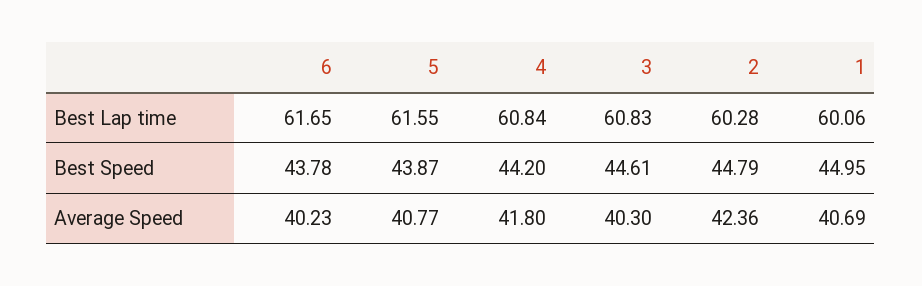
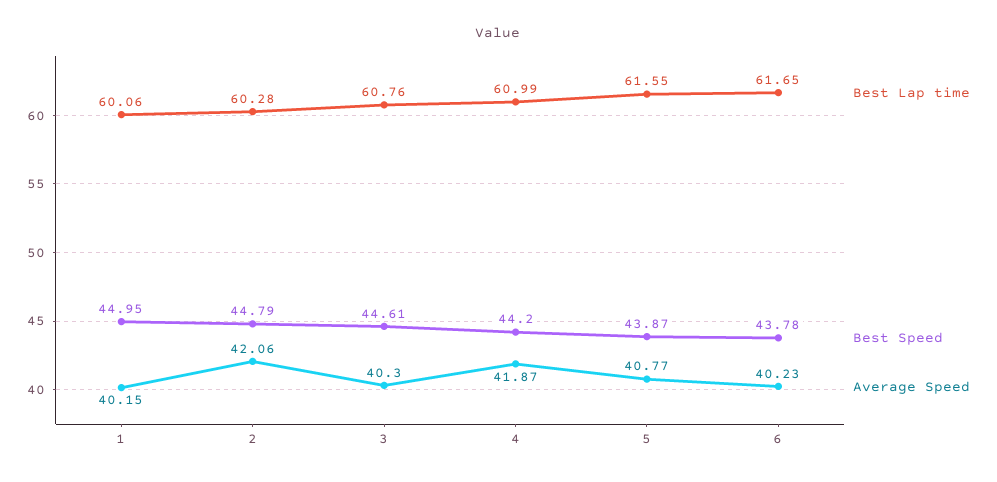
  {
    "Best Lap time": {
      "6": 61.65,
      "5": 61.55,
-     "4": 60.84,
+     "4": 60.99,
-     "3": 60.83,
+     "3": 60.76,
      "2": 60.28,
      "1": 60.06
    },
    "Best Speed": {
      "6": 43.78,
      "5": 43.87,
      "4": 44.2,
      "3": 44.61,
      "2": 44.79,
      "1": 44.95
    },
    "Average Speed": {
      "6": 40.23,
      "5": 40.77,
-     "4": 41.8,
+     "4": 41.87,
      "3": 40.3,
-     "2": 42.36,
+     "2": 42.06,
-     "1": 40.69
+     "1": 40.15
    }
  }

